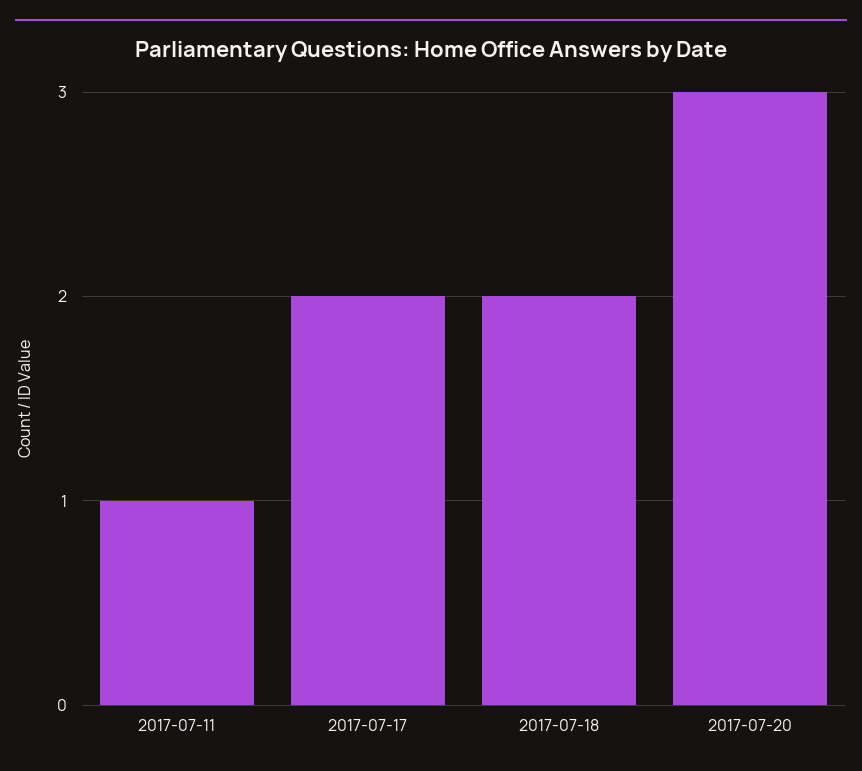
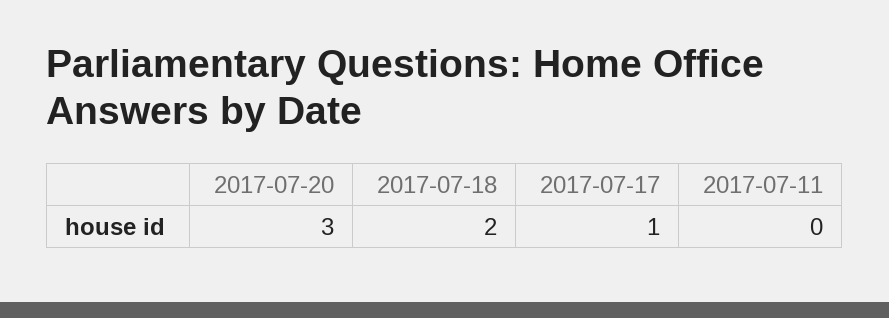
  {
-   "2017-07-11": 1,
+   "2017-07-11": 0,
-   "2017-07-17": 2,
+   "2017-07-17": 1,
    "2017-07-18": 2,
    "2017-07-20": 3
  }

